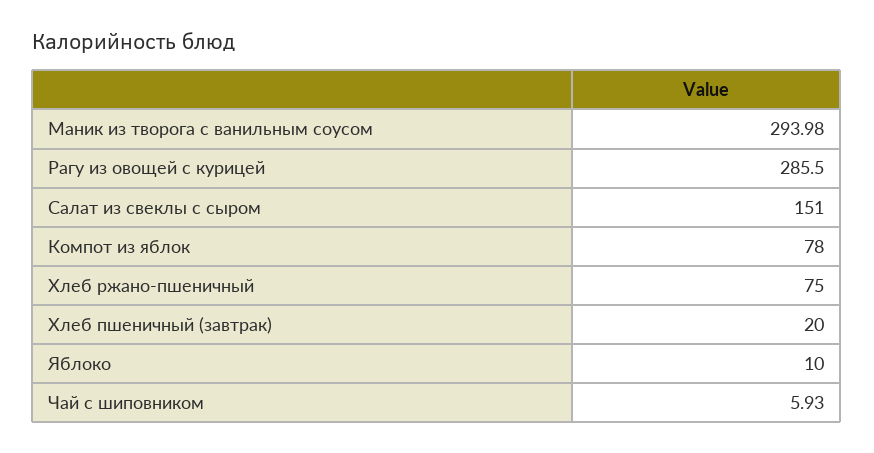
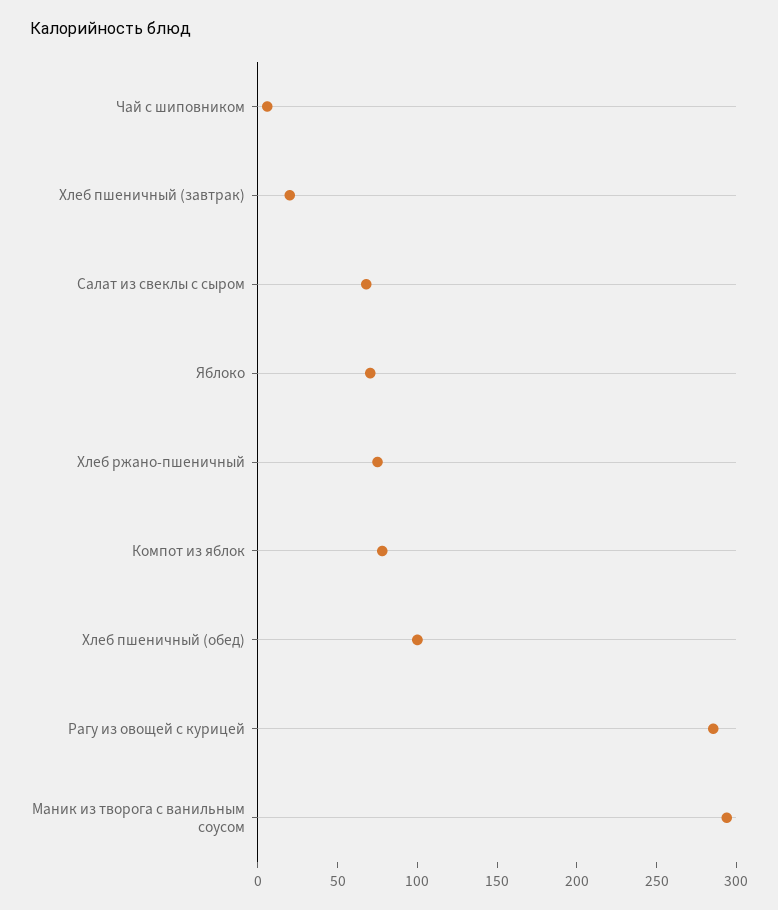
  {
    "Маник из творога с ванильным соусом": 293.98,
    "Рагу из овощей с курицей": 285.5,
-   "Салат из свеклы с сыром": 151,
+   "Салат из свеклы с сыром": 70,
    "Компот из яблок": 78,
    "Хлеб ржано-пшеничный": 75,
    "Хлеб пшеничный (завтрак)": 20,
-   "Яблоко": 10,
+   "Яблоко": 70,
-   "Чай с шиповником": 5.93
+   "Чай с шиповником": 5.93,
+   "Хлеб пшеничный (обед)": 100
  }

